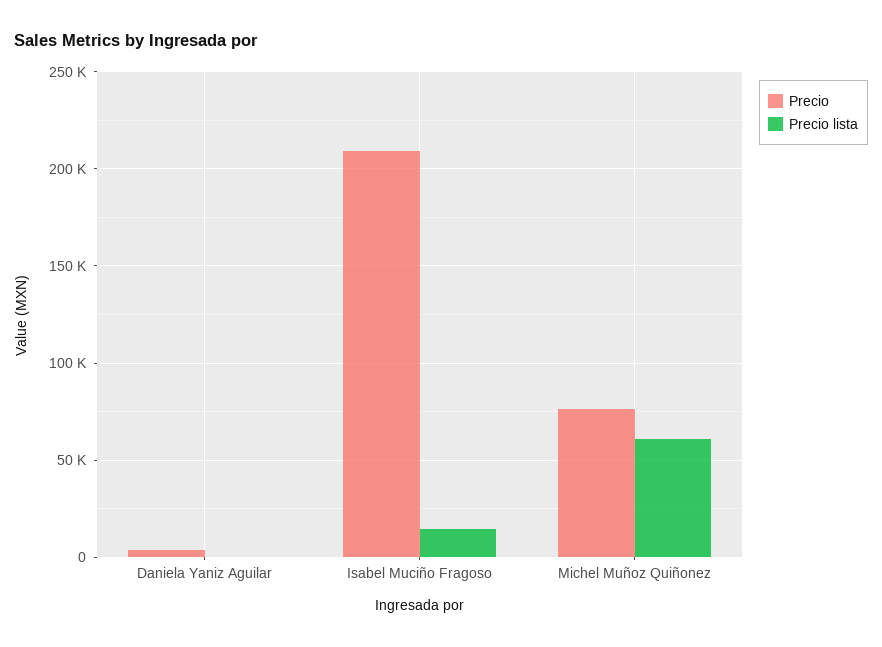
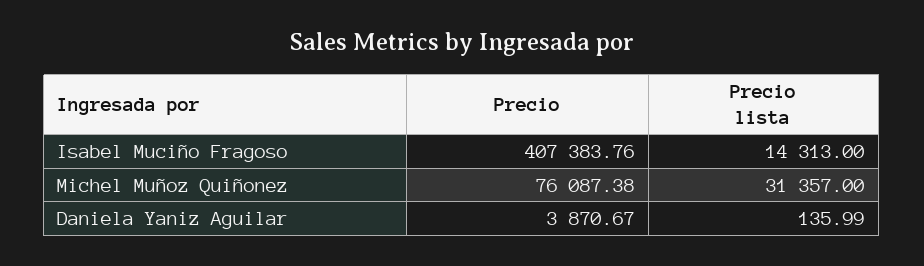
  {
    "Precio": {
      "Daniela Yaniz Aguilar": 3870.67,
-     "Isabel Muciño Fragoso": 210000,
+     "Isabel Muciño Fragoso": 407383.76,
      "Michel Muñoz Quiñonez": 76087.38
    },
    "Precio lista": {
      "Daniela Yaniz Aguilar": 135.99,
      "Isabel Muciño Fragoso": 14313,
-     "Michel Muñoz Quiñonez": 60000
+     "Michel Muñoz Quiñonez": 31357
    }
  }

